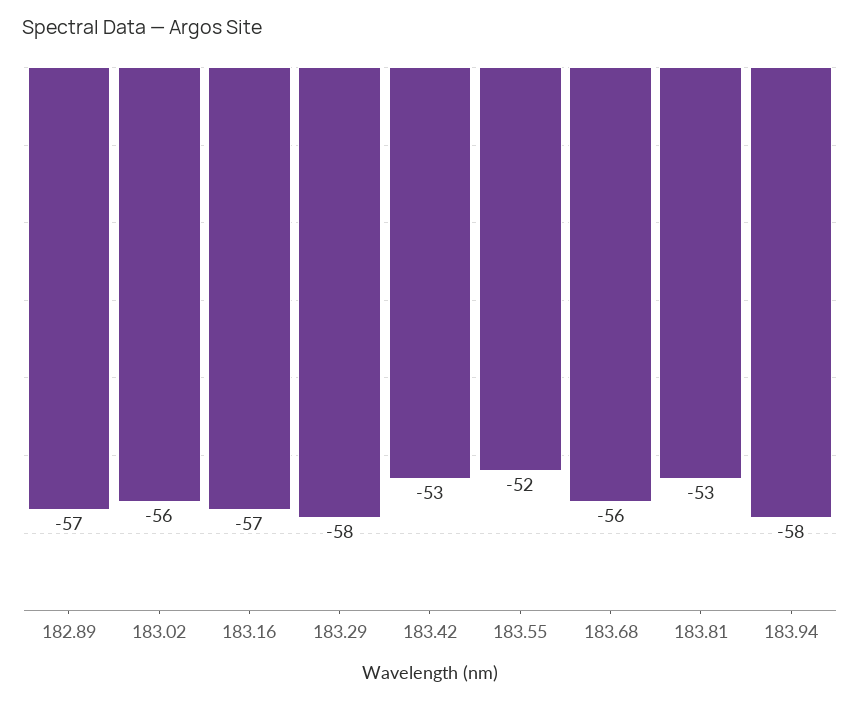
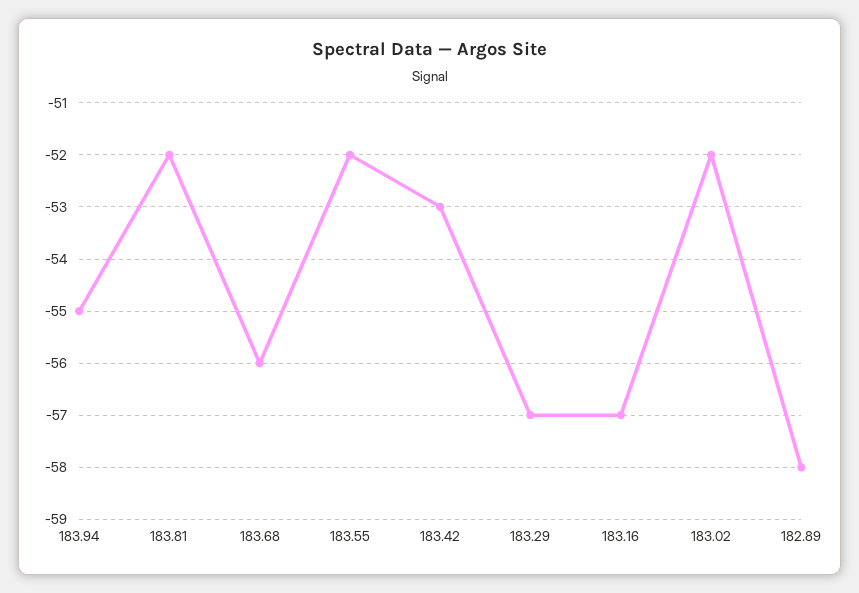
  {
-   "182.89": -57,
+   "182.89": -58,
-   "183.02": -56,
+   "183.02": -52,
    "183.16": -57,
-   "183.29": -58,
+   "183.29": -57,
    "183.42": -53,
    "183.55": -52,
    "183.68": -56,
-   "183.81": -53,
+   "183.81": -52,
-   "183.94": -58
+   "183.94": -55
  }

